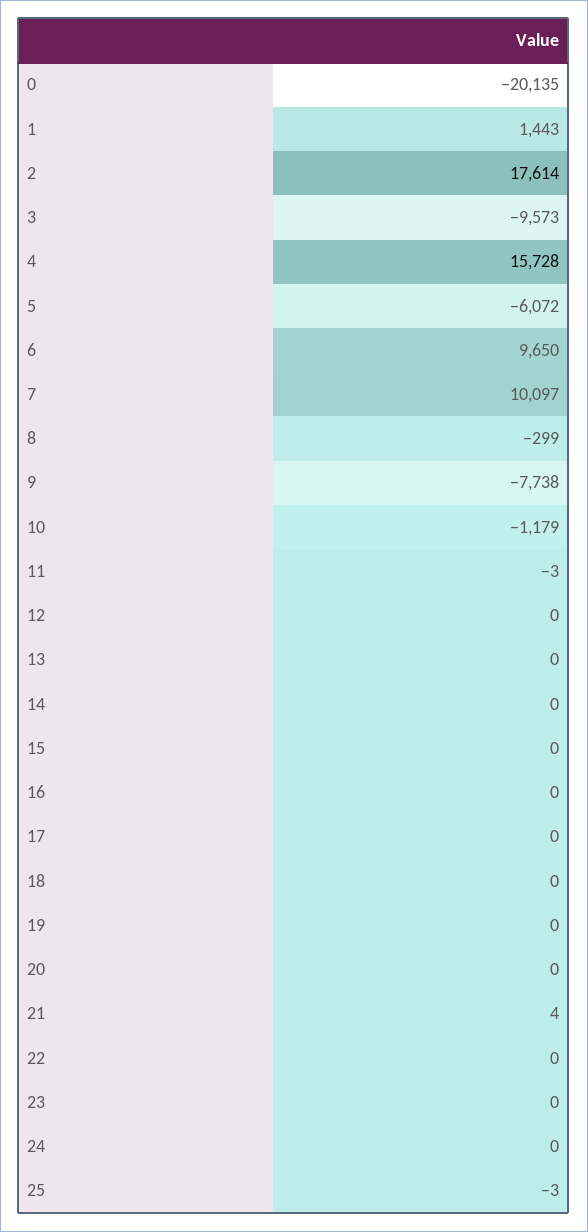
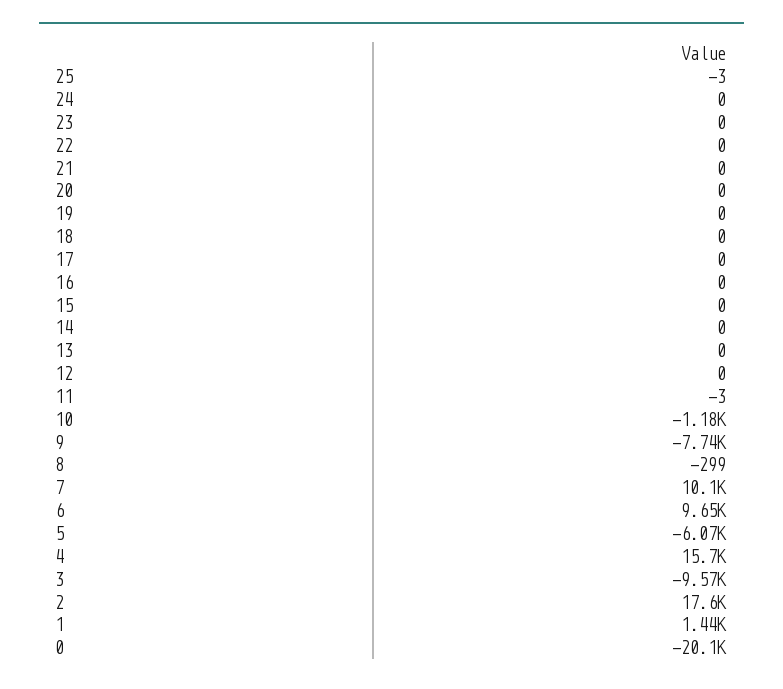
  {
    "0": -20135,
    "1": 1443,
    "2": 17614,
    "3": -9573,
    "4": 15728,
    "5": -6072,
    "6": 9650,
    "7": 10097,
    "8": -299,
    "9": -7738,
    "10": -1179,
    "11": -3,
    "12": 0,
    "13": 0,
    "14": 0,
    "15": 0,
    "16": 0,
    "17": 0,
    "18": 0,
    "19": 0,
    "20": 0,
-   "21": 4,
+   "21": 0,
    "22": 0,
    "23": 0,
    "24": 0,
    "25": -3
  }

